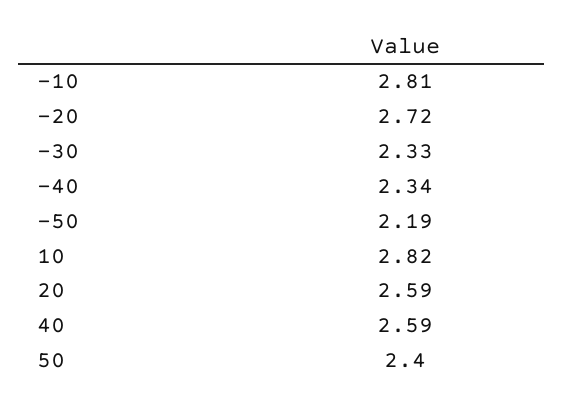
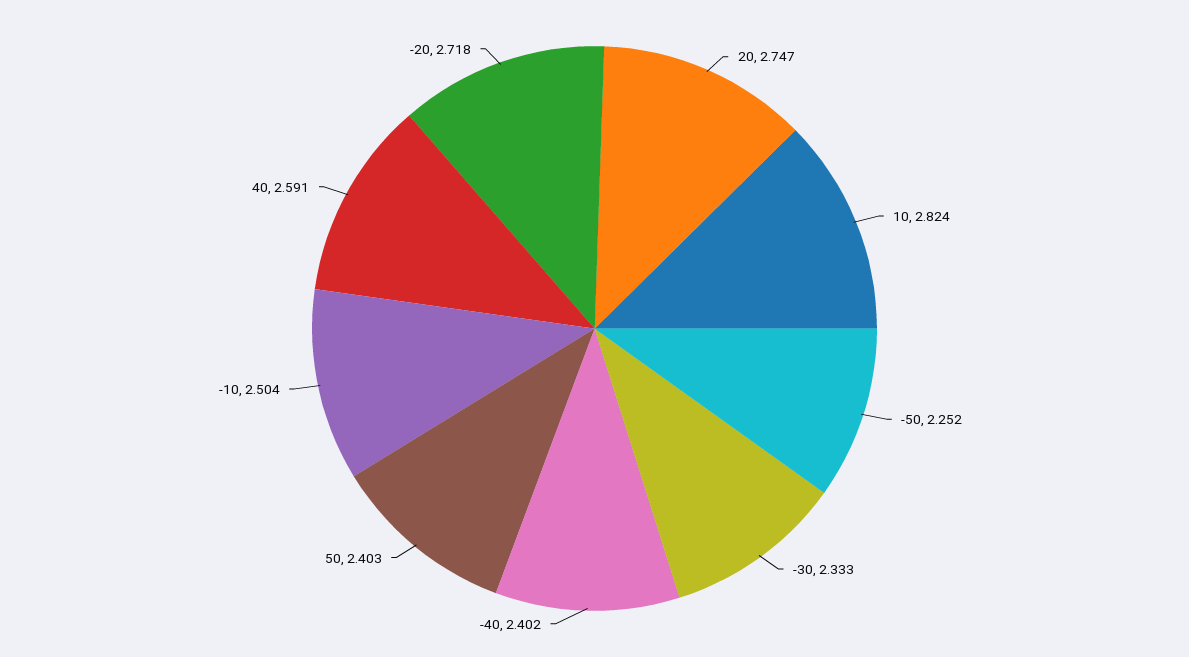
  {
-   "-10": 2.81,
+   "-10": 2.504,
    "-20": 2.718,
    "-30": 2.333,
-   "-40": 2.34,
+   "-40": 2.402,
-   "-50": 2.19,
+   "-50": 2.252,
    "10": 2.824,
-   "20": 2.59,
+   "20": 2.747,
    "40": 2.591,
    "50": 2.403
  }

